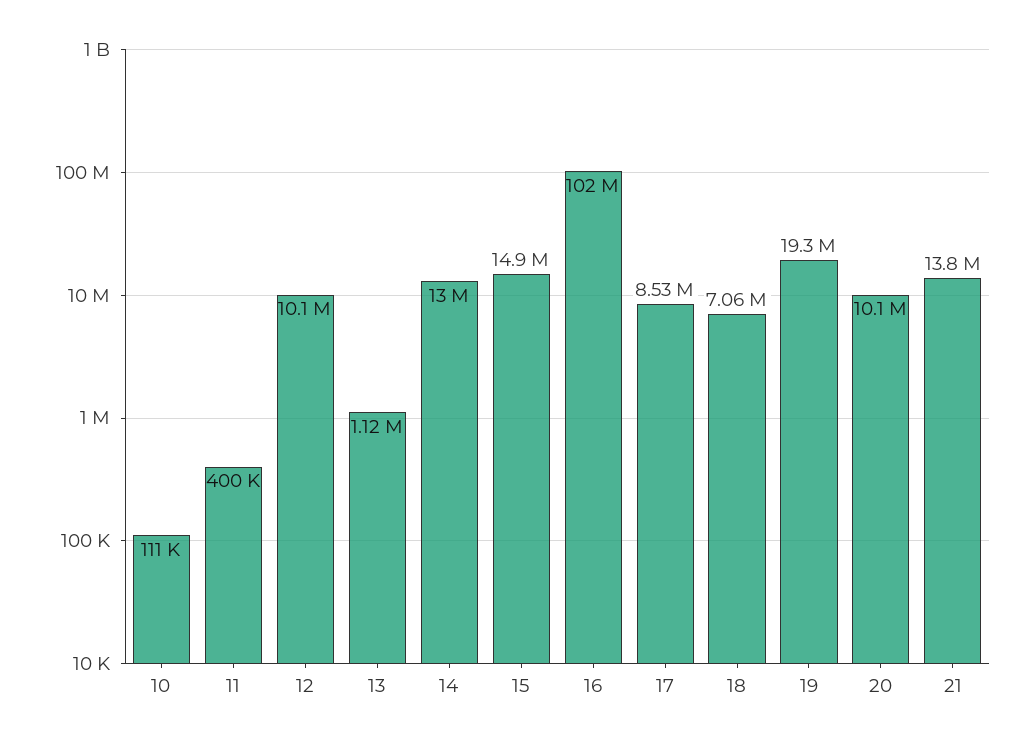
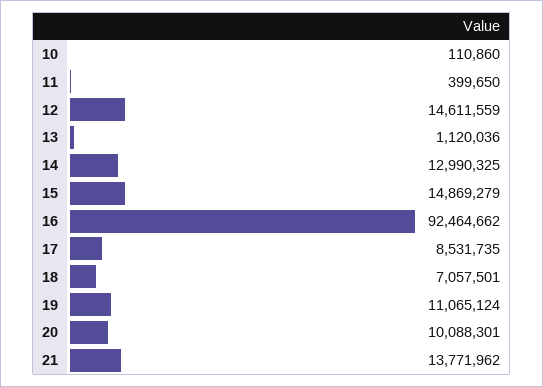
  {
    "10": 110860,
    "11": 399650,
-   "12": 10100000,
+   "12": 14611559,
    "13": 1120036,
    "14": 12990325,
    "15": 14869279,
-   "16": 102000000,
+   "16": 92464662,
    "17": 8531735,
    "18": 7057501,
-   "19": 19300000,
+   "19": 11065124,
    "20": 10088301,
    "21": 13771962
  }

